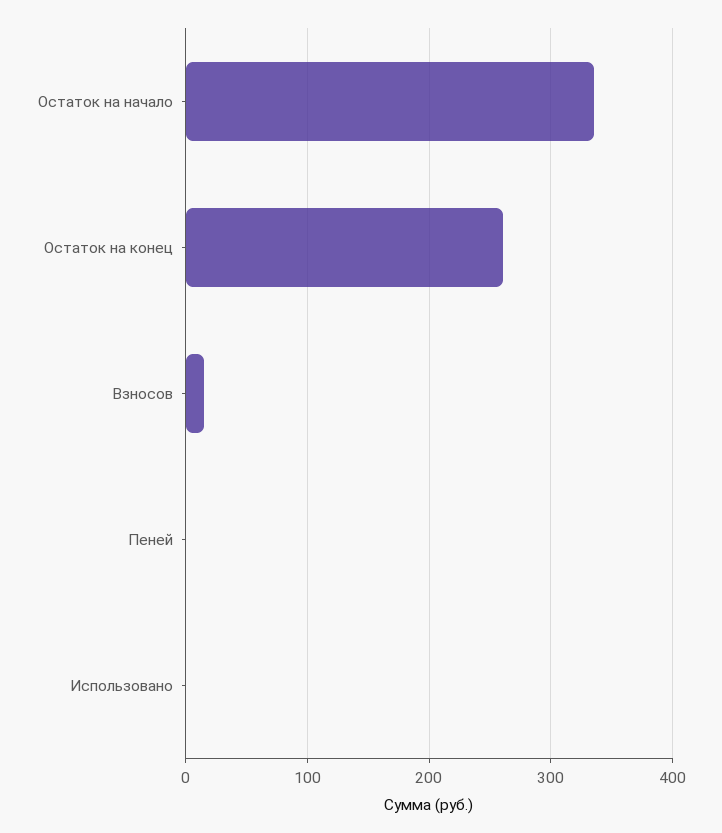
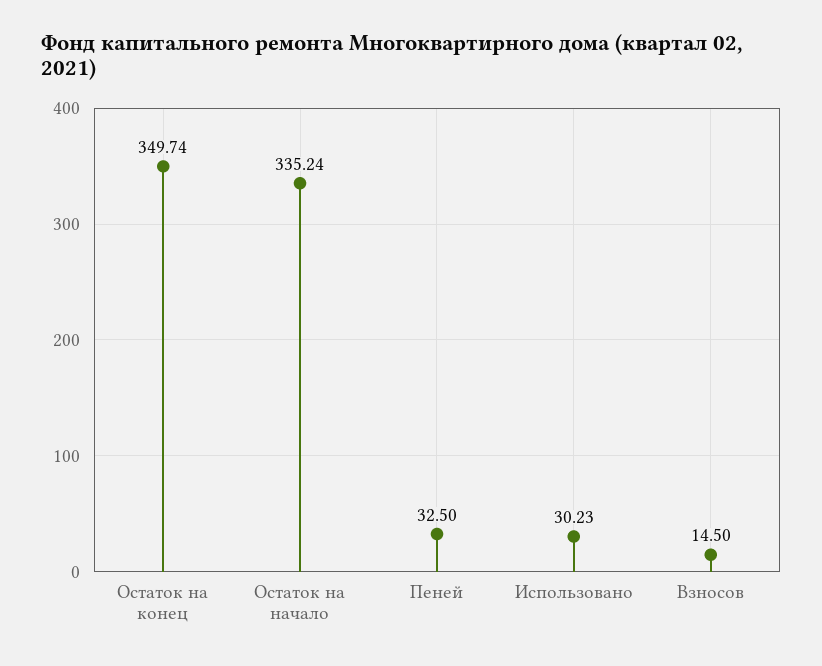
  {
    "Остаток на начало": 335.24,
-   "Остаток на конец": 260,
+   "Остаток на конец": 349.74,
    "Взносов": 14.5,
-   "Пеней": 0,
+   "Пеней": 32.5,
-   "Использовано": 0
+   "Использовано": 30.23
  }

